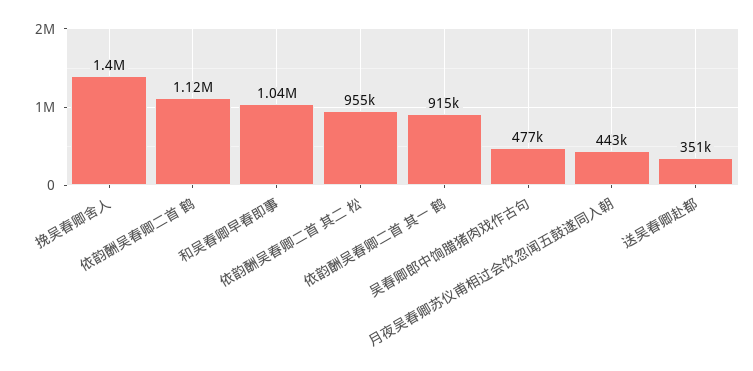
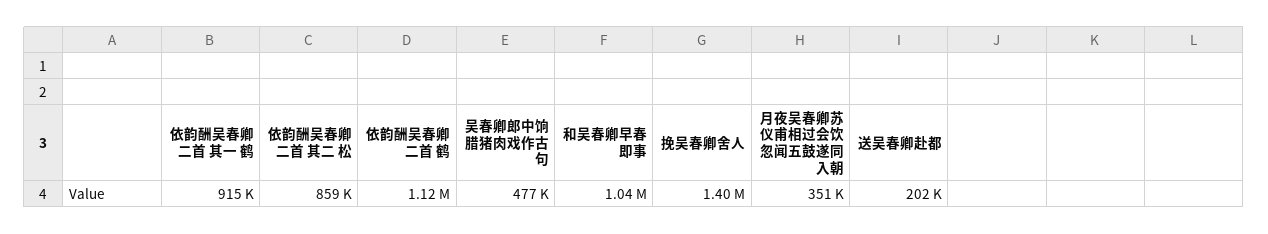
  {
    "挽吴春卿舍人": 1400000,
    "依韵酬吴春卿二首 鹤": 1120000,
    "和吴春卿早春即事": 1040000,
-   "依韵酬吴春卿二首 其二 松": 955000,
+   "依韵酬吴春卿二首 其二 松": 859000,
    "依韵酬吴春卿二首 其一 鹤": 915000,
    "吴春卿郎中饷腊猪肉戏作古句": 477000,
-   "月夜吴春卿苏仪甫相过会饮忽闻五鼓遂同入朝": 443000,
+   "月夜吴春卿苏仪甫相过会饮忽闻五鼓遂同入朝": 351000,
-   "送吴春卿赴都": 351000
+   "送吴春卿赴都": 202000
  }

